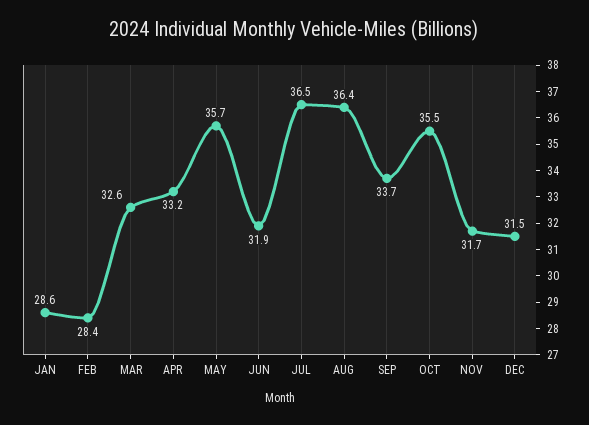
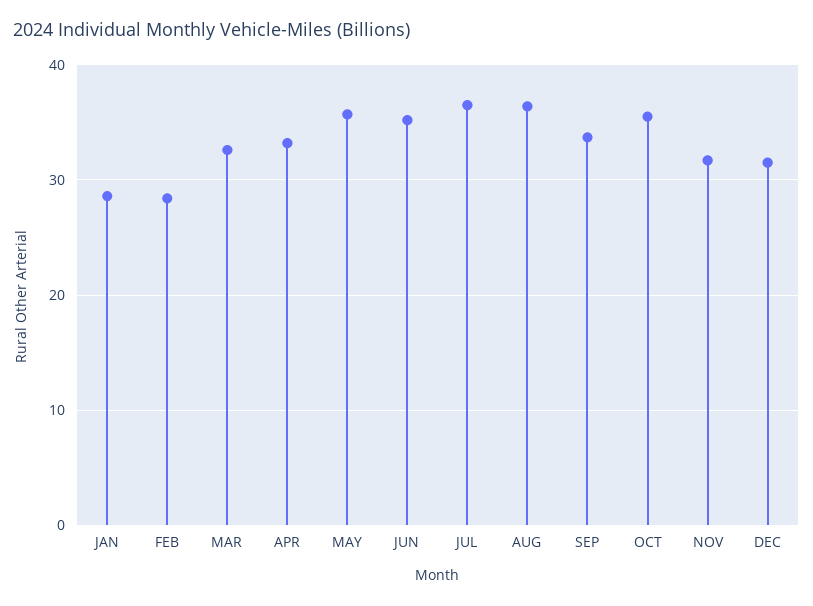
  {
    "JAN": 28.6,
    "FEB": 28.4,
    "MAR": 32.6,
    "APR": 33.2,
    "MAY": 35.7,
-   "JUN": 31.9,
+   "JUN": 35,
    "JUL": 36.5,
    "AUG": 36.4,
    "SEP": 33.7,
    "OCT": 35.5,
    "NOV": 31.7,
    "DEC": 31.5
  }

